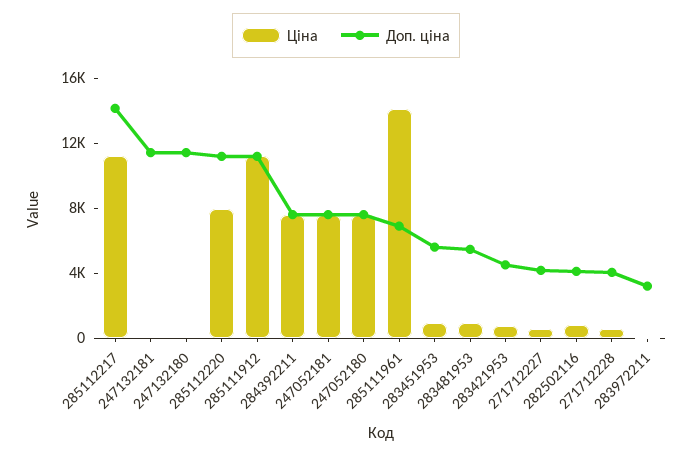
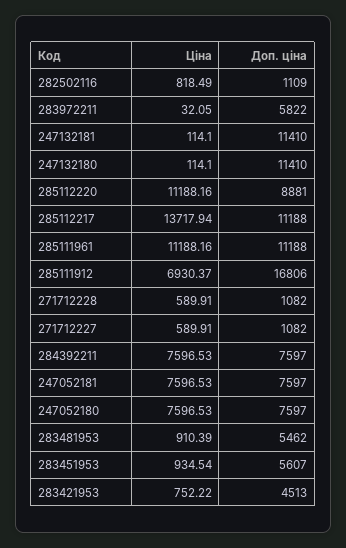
  {
    "Ціна": {
-     "285112217": 11000,
+     "285112217": 13717.94,
      "247132181": 114.1,
      "247132180": 114.1,
-     "285112220": 8000,
+     "285112220": 11188.16,
-     "285111912": 11000,
+     "285111912": 6930.37,
      "284392211": 7596.53,
      "247052181": 7596.53,
      "247052180": 7596.53,
-     "285111961": 14000,
+     "285111961": 11188.16,
      "283451953": 934.54,
      "283481953": 910.39,
      "283421953": 752.22,
      "271712227": 589.91,
      "282502116": 818.49,
      "271712228": 589.91,
      "283972211": 32.05
    },
    "Доп. ціна": {
-     "285112217": 14000,
+     "285112217": 11188,
      "247132181": 11410,
      "247132180": 11410,
-     "285112220": 11000,
+     "285112220": 8881,
-     "285111912": 11000,
+     "285111912": 16806,
      "284392211": 7597,
      "247052181": 7597,
      "247052180": 7597,
-     "285111961": 7000,
+     "285111961": 11188,
      "283451953": 5607,
      "283481953": 5462,
      "283421953": 4513,
-     "271712227": 4000,
+     "271712227": 1082,
-     "282502116": 4000,
+     "282502116": 1109,
-     "271712228": 4000,
+     "271712228": 1082,
-     "283972211": 3000
+     "283972211": 5822
    }
  }

